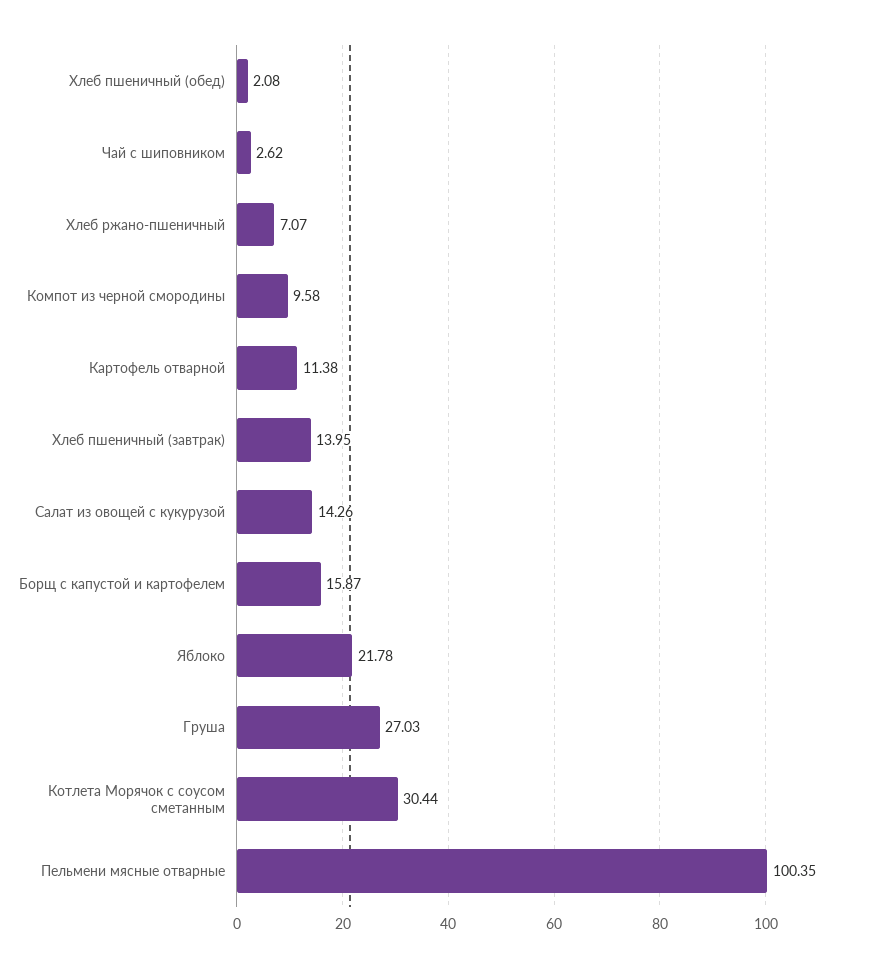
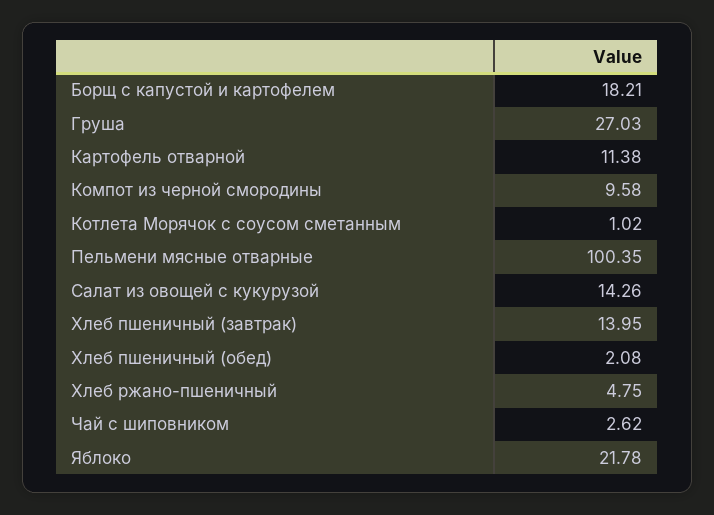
  {
    "Хлеб пшеничный (обед)": 2.08,
    "Чай с шиповником": 2.62,
-   "Хлеб ржано-пшеничный": 7.07,
+   "Хлеб ржано-пшеничный": 4.75,
    "Компот из черной смородины": 9.58,
    "Картофель отварной": 11.38,
    "Хлеб пшеничный (завтрак)": 13.95,
    "Салат из овощей с кукурузой": 14.26,
-   "Борщ с капустой и картофелем": 15.87,
+   "Борщ с капустой и картофелем": 18.21,
    "Яблоко": 21.78,
    "Груша": 27.03,
-   "Котлета Морячок с соусом сметанным": 30.44,
+   "Котлета Морячок с соусом сметанным": 1.02,
    "Пельмени мясные отварные": 100.35
  }

